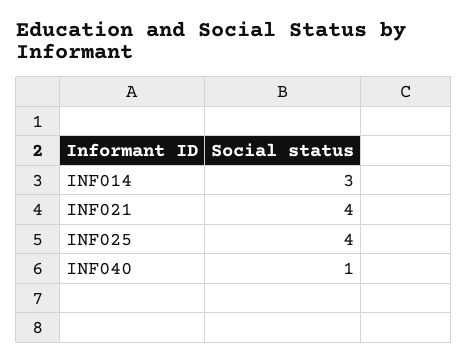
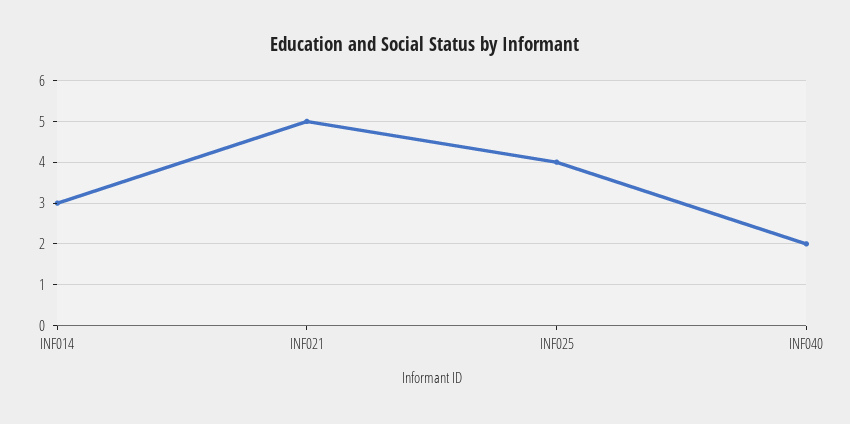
  {
    "INF014": 3,
-   "INF021": 4,
+   "INF021": 5,
    "INF025": 4,
-   "INF040": 1
+   "INF040": 2
  }

